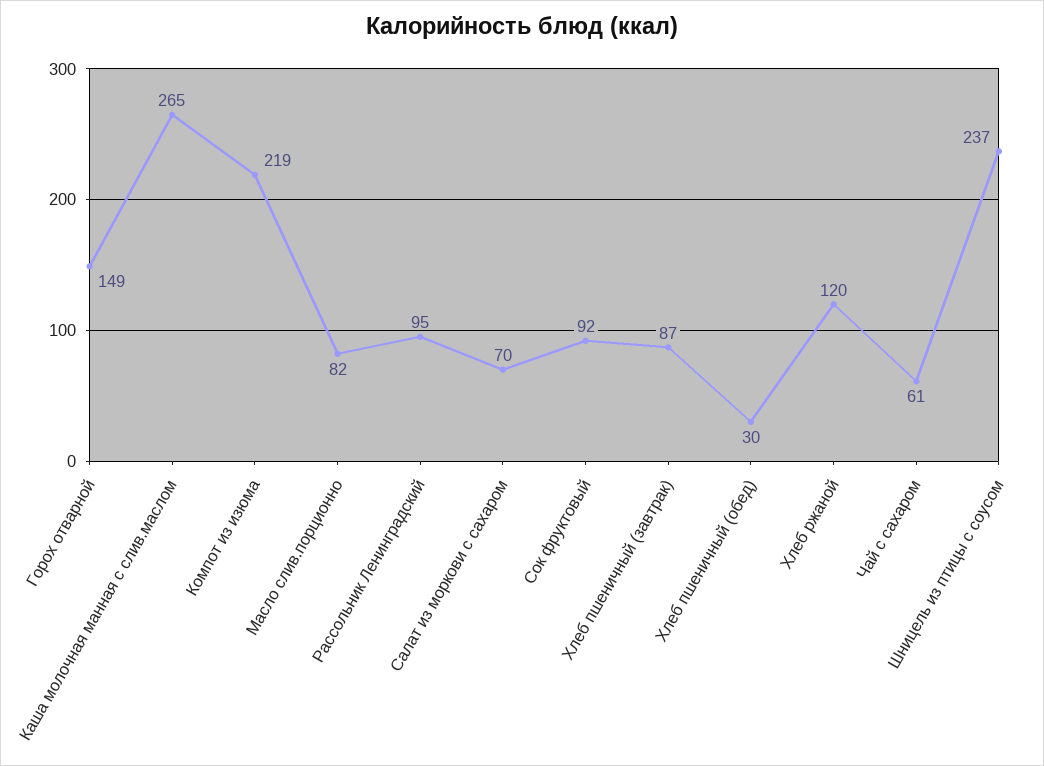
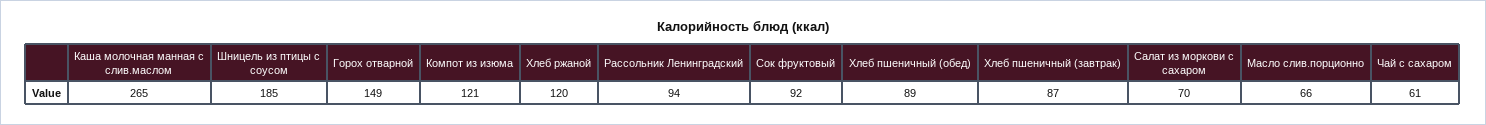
  {
    "Горох отварной": 149,
    "Каша молочная манная с слив.маслом": 265,
-   "Компот из изюма": 219,
+   "Компот из изюма": 121,
-   "Масло слив.порционно": 82,
+   "Масло слив.порционно": 66,
-   "Рассольник Ленинградский": 95,
+   "Рассольник Ленинградский": 94,
    "Салат из моркови с сахаром": 70,
    "Сок фруктовый": 92,
    "Хлеб пшеничный (завтрак)": 87,
-   "Хлеб пшеничный (обед)": 30,
+   "Хлеб пшеничный (обед)": 89,
    "Хлеб ржаной": 120,
    "Чай с сахаром": 61,
-   "Шницель из птицы с соусом": 237
+   "Шницель из птицы с соусом": 185
  }

